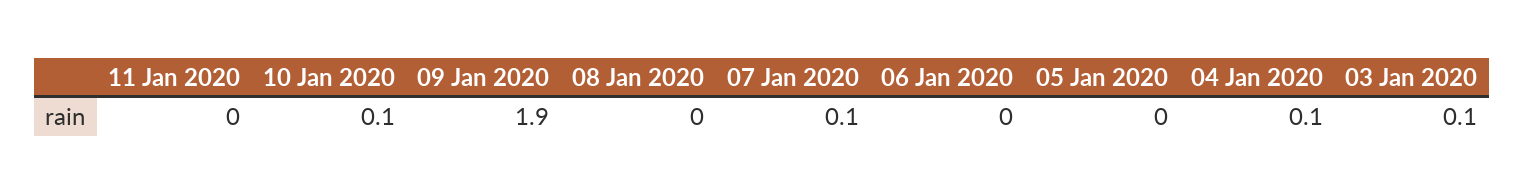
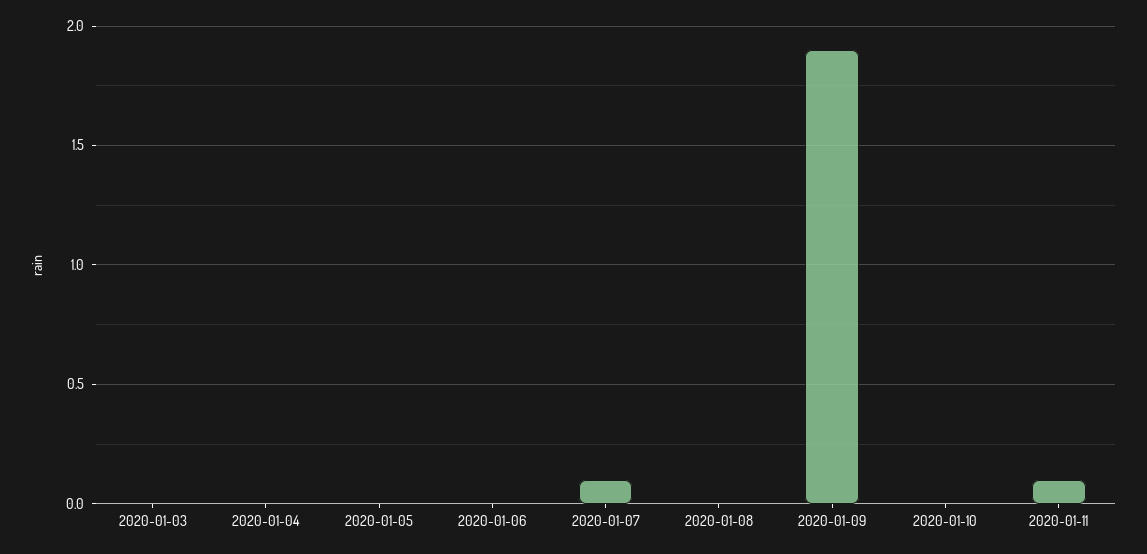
  {
-   "11 Jan 2020": 0,
+   "11 Jan 2020": 0.1,
-   "10 Jan 2020": 0.1,
+   "10 Jan 2020": 0,
    "09 Jan 2020": 1.9,
    "08 Jan 2020": 0,
    "07 Jan 2020": 0.1,
    "06 Jan 2020": 0,
    "05 Jan 2020": 0,
-   "04 Jan 2020": 0.1,
+   "04 Jan 2020": 0,
-   "03 Jan 2020": 0.1
+   "03 Jan 2020": 0
  }

